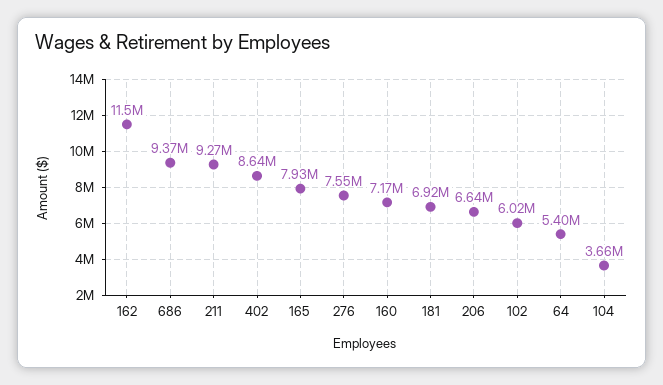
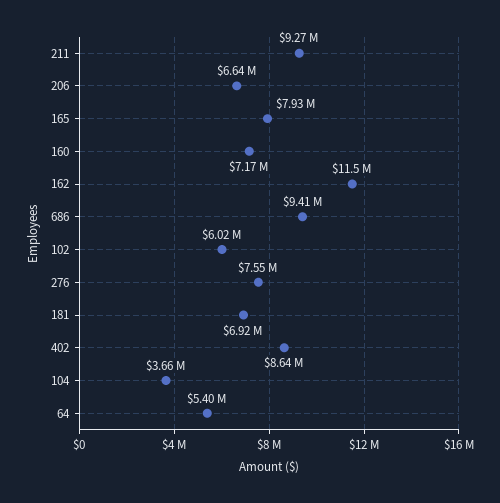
  {
    "162": 11500000,
-   "686": 9370000,
+   "686": 9410000,
    "211": 9270000,
    "402": 8640000,
    "165": 7930000,
    "276": 7550000,
    "160": 7170000,
    "181": 6920000,
    "206": 6640000,
    "102": 6020000,
    "64": 5400000,
    "104": 3660000
  }

